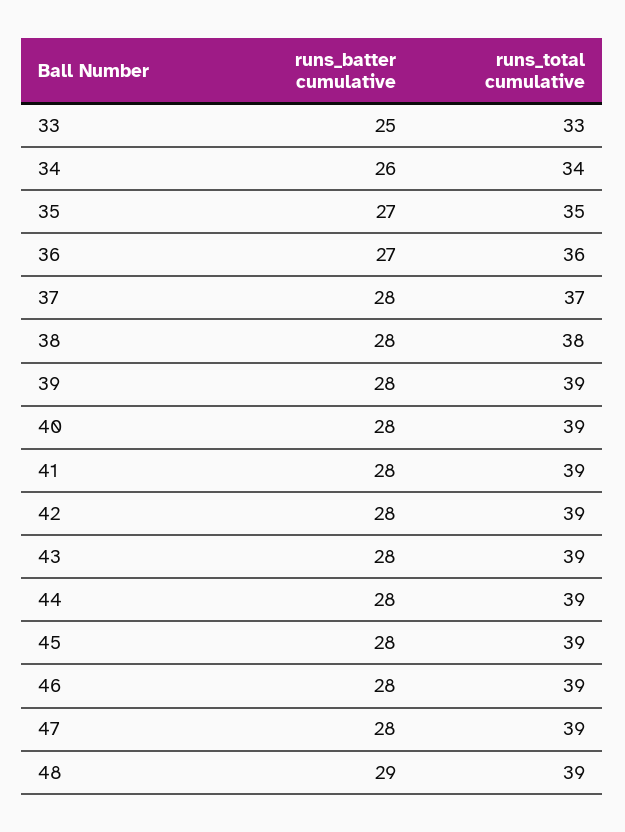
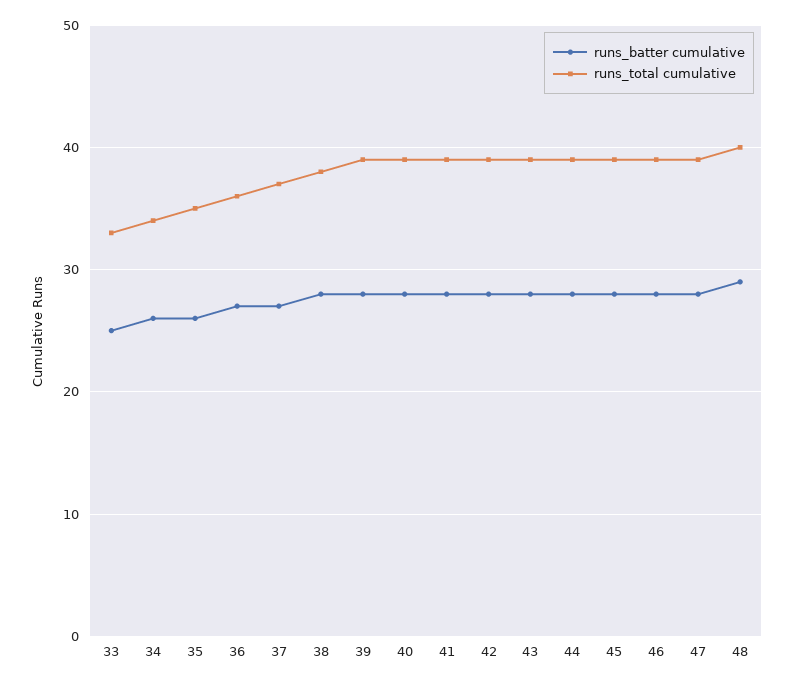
  {
    "runs_batter cumulative": {
      "33": 25,
      "34": 26,
-     "35": 27,
+     "35": 26,
      "36": 27,
-     "37": 28,
+     "37": 27,
      "38": 28,
      "39": 28,
      "40": 28,
      "41": 28,
      "42": 28,
      "43": 28,
      "44": 28,
      "45": 28,
      "46": 28,
      "47": 28,
      "48": 29
    },
    "runs_total cumulative": {
      "33": 33,
      "34": 34,
      "35": 35,
      "36": 36,
      "37": 37,
      "38": 38,
      "39": 39,
      "40": 39,
      "41": 39,
      "42": 39,
      "43": 39,
      "44": 39,
      "45": 39,
      "46": 39,
      "47": 39,
-     "48": 39
+     "48": 40
    }
  }

